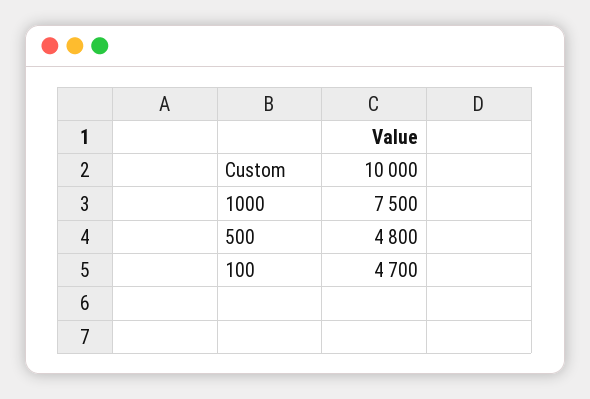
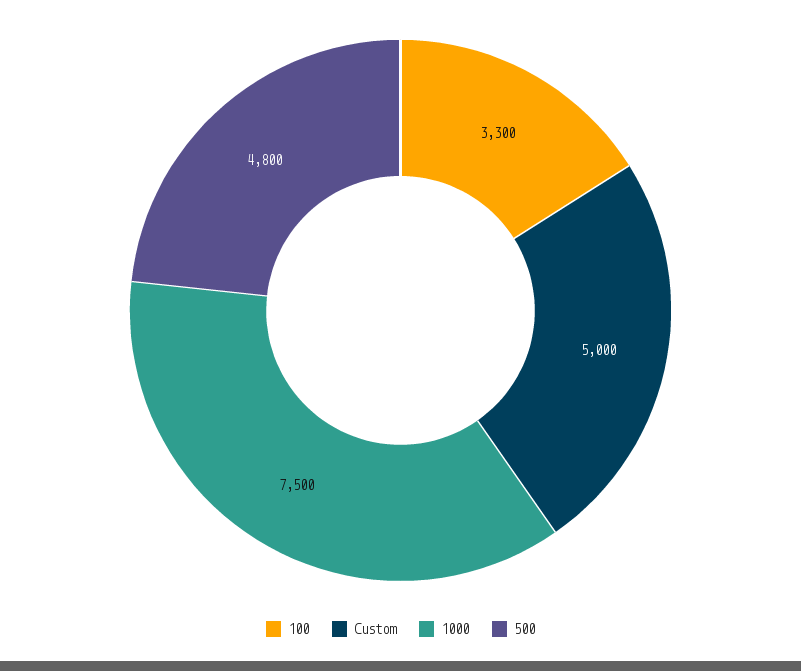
  {
-   "Custom": 10000,
+   "Custom": 5000,
    "1000": 7500,
    "500": 4800,
-   "100": 4700
+   "100": 3300
  }

